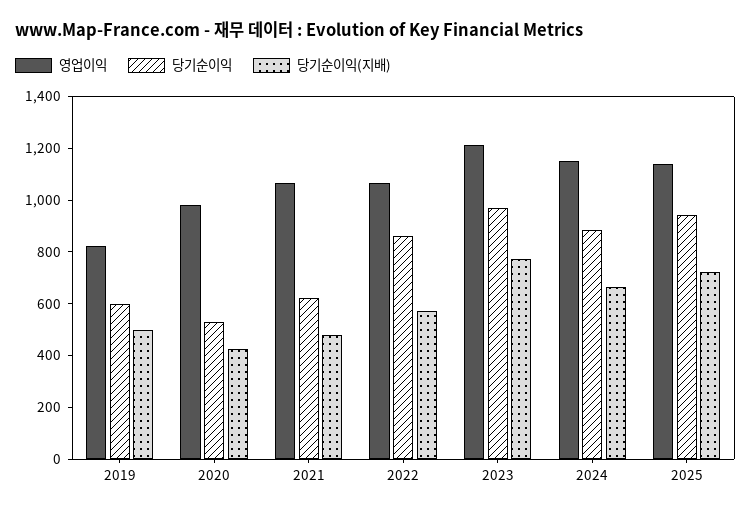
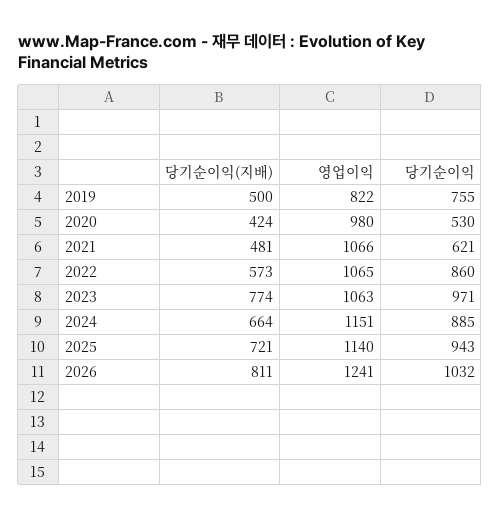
  {
    "영업이익": {
      "2019": 822,
      "2020": 980,
      "2021": 1066,
      "2022": 1065,
-     "2023": 1200,
+     "2023": 1063,
      "2024": 1151,
-     "2025": 1140
+     "2025": 1140,
+     "2026": 1241
    },
    "당기순이익": {
-     "2019": 600,
+     "2019": 755,
      "2020": 530,
      "2021": 621,
      "2022": 860,
      "2023": 971,
      "2024": 885,
-     "2025": 943
+     "2025": 943,
+     "2026": 1032
    },
    "당기순이익(지배)": {
      "2019": 500,
      "2020": 424,
      "2021": 481,
      "2022": 573,
      "2023": 774,
      "2024": 664,
-     "2025": 721
+     "2025": 721,
+     "2026": 811
    }
  }

